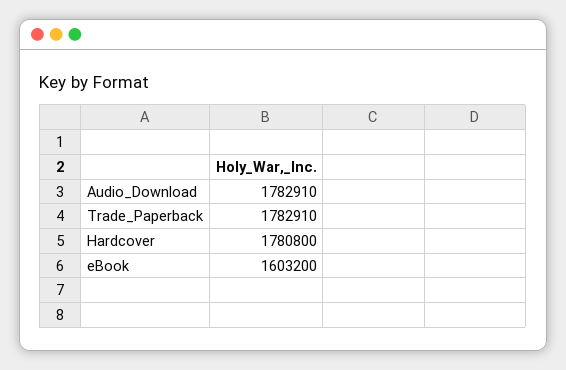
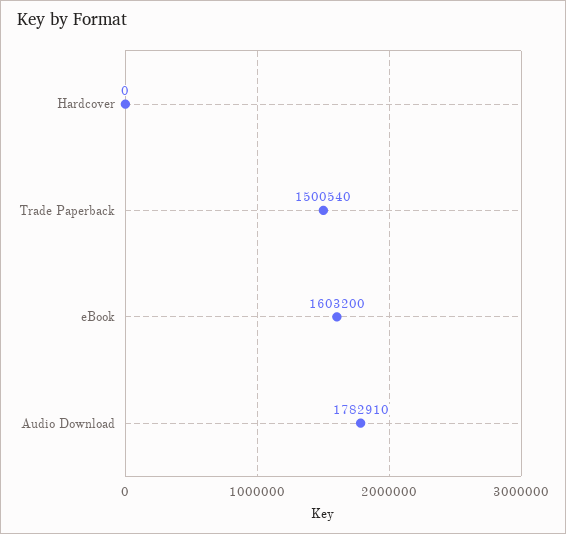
  {
    "Audio_Download": 1782910,
-   "Trade_Paperback": 1782910,
+   "Trade_Paperback": 1500540,
-   "Hardcover": 1780800,
+   "Hardcover": 0,
    "eBook": 1603200
  }

